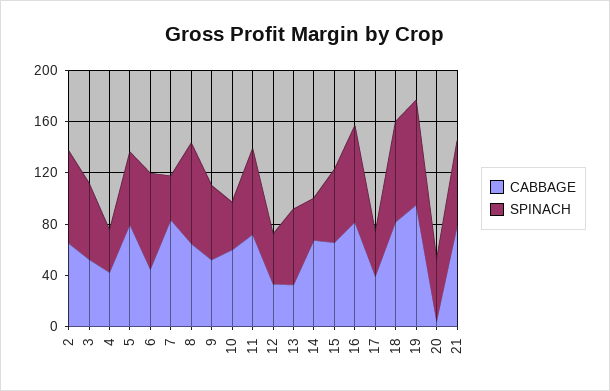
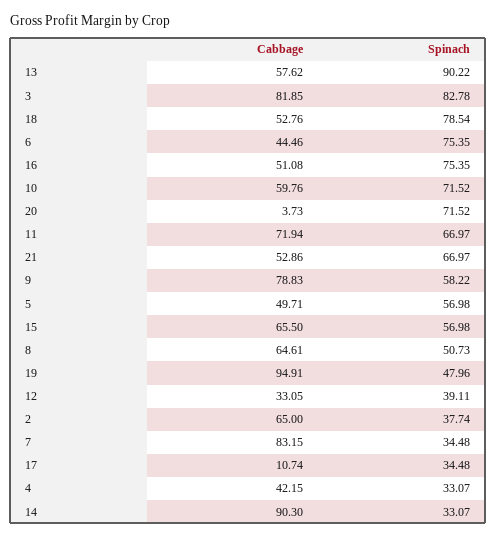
  {
    "CABBAGE": {
      "2": 65,
-     "3": 50,
+     "3": 81.85,
      "4": 42.15,
-     "5": 80,
+     "5": 49.71,
      "6": 44.46,
      "7": 83.15,
      "8": 64.61,
-     "9": 50,
+     "9": 78.83,
      "10": 59.76,
      "11": 71.94,
      "12": 33.05,
-     "13": 30,
+     "13": 57.62,
-     "14": 70,
+     "14": 90.3,
      "15": 65.5,
-     "16": 80,
+     "16": 51.08,
-     "17": 40,
+     "17": 10.74,
-     "18": 80,
+     "18": 52.76,
      "19": 94.91,
      "20": 3.73,
-     "21": 80
+     "21": 52.86
    },
    "SPINACH": {
-     "2": 70,
+     "2": 37.74,
-     "3": 60,
+     "3": 82.78,
      "4": 33.07,
      "5": 56.98,
      "6": 75.35,
      "7": 34.48,
-     "8": 80,
+     "8": 50.73,
      "9": 58.22,
-     "10": 40,
+     "10": 71.52,
      "11": 66.97,
      "12": 39.11,
-     "13": 60,
+     "13": 90.22,
      "14": 33.07,
      "15": 56.98,
      "16": 75.35,
      "17": 34.48,
      "18": 78.54,
-     "19": 80,
+     "19": 47.96,
-     "20": 50,
+     "20": 71.52,
      "21": 66.97
    }
  }

